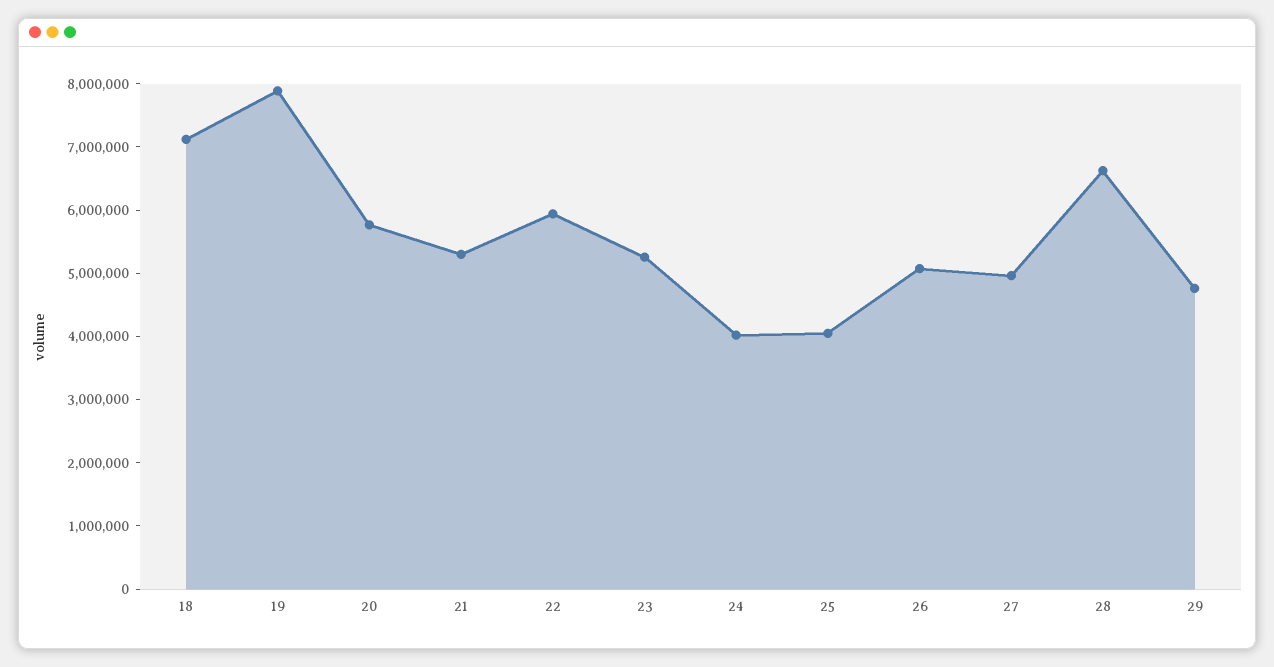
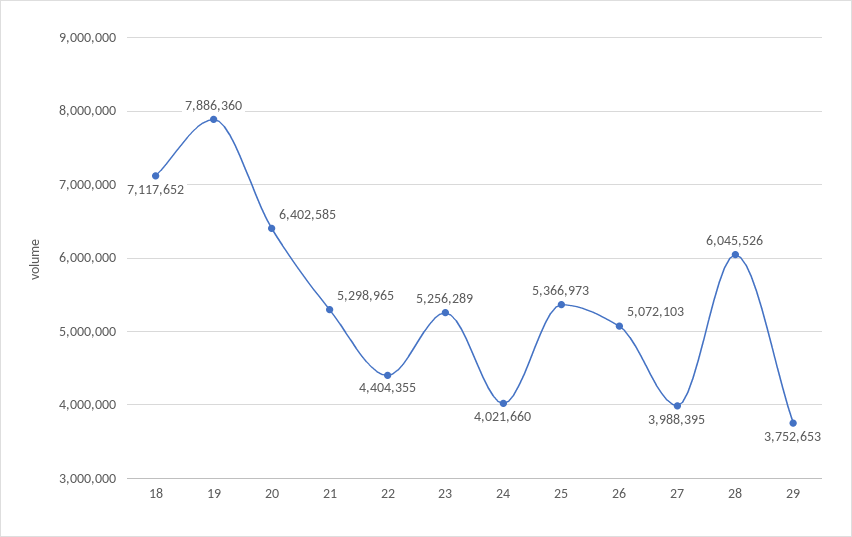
  {
    "18": 7117652,
    "19": 7886360,
-   "20": 5800000,
+   "20": 6402585,
    "21": 5298965,
-   "22": 6000000,
+   "22": 4404355,
    "23": 5256289,
    "24": 4021660,
-   "25": 4000000,
+   "25": 5366973,
    "26": 5072103,
-   "27": 5000000,
+   "27": 3988395,
-   "28": 6600000,
+   "28": 6045526,
-   "29": 4800000
+   "29": 3752653
  }

